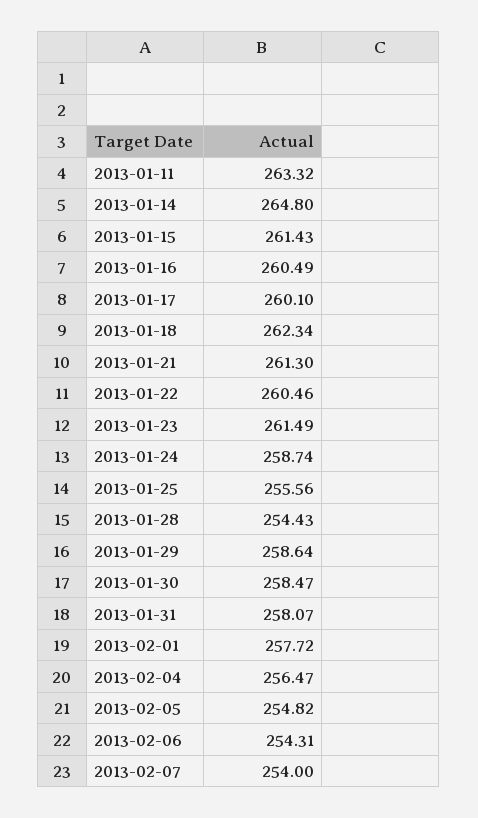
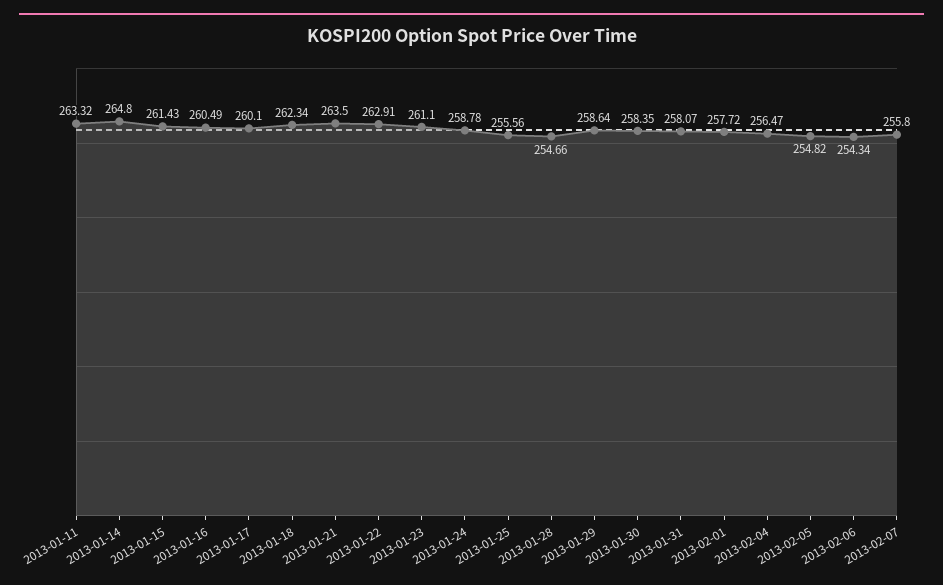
  {
    "2013-01-11": 263.32,
    "2013-01-14": 264.8,
    "2013-01-15": 261.43,
    "2013-01-16": 260.49,
    "2013-01-17": 260.1,
    "2013-01-18": 262.34,
-   "2013-01-21": 261.3,
+   "2013-01-21": 263.5,
-   "2013-01-22": 260.46,
+   "2013-01-22": 262.91,
-   "2013-01-23": 261.49,
+   "2013-01-23": 261.1,
-   "2013-01-24": 258.74,
+   "2013-01-24": 258.78,
    "2013-01-25": 255.56,
-   "2013-01-28": 254.43,
+   "2013-01-28": 254.66,
    "2013-01-29": 258.64,
-   "2013-01-30": 258.47,
+   "2013-01-30": 258.35,
    "2013-01-31": 258.07,
    "2013-02-01": 257.72,
    "2013-02-04": 256.47,
    "2013-02-05": 254.82,
-   "2013-02-06": 254.31,
+   "2013-02-06": 254.34,
-   "2013-02-07": 254
+   "2013-02-07": 255.8
  }

